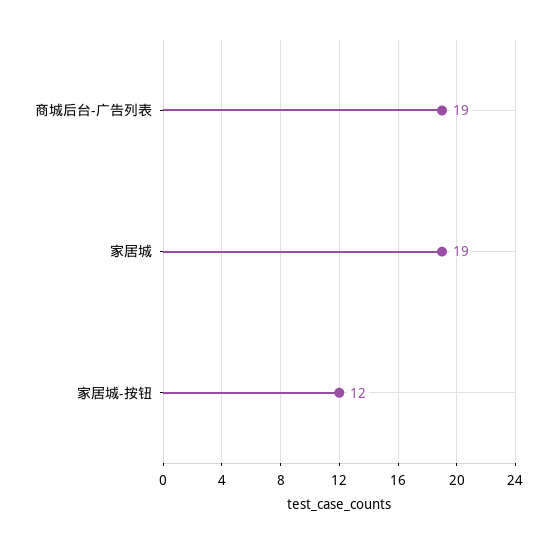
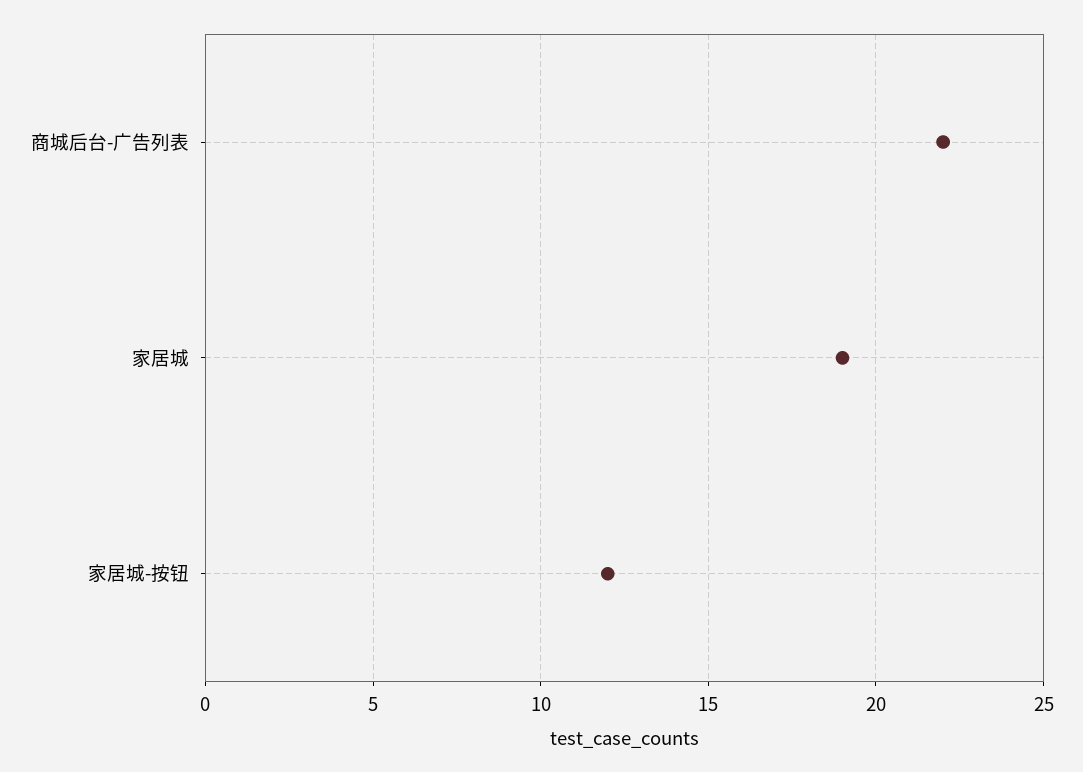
  {
-   "商城后台-广告列表": 19,
+   "商城后台-广告列表": 22,
    "家居城": 19,
    "家居城-按钮": 12
  }

